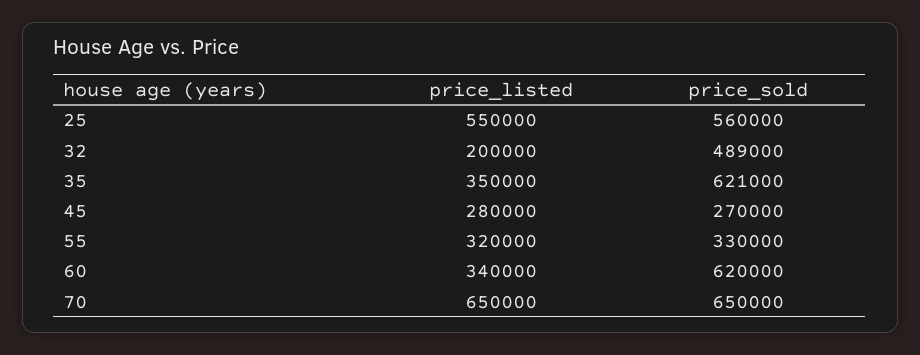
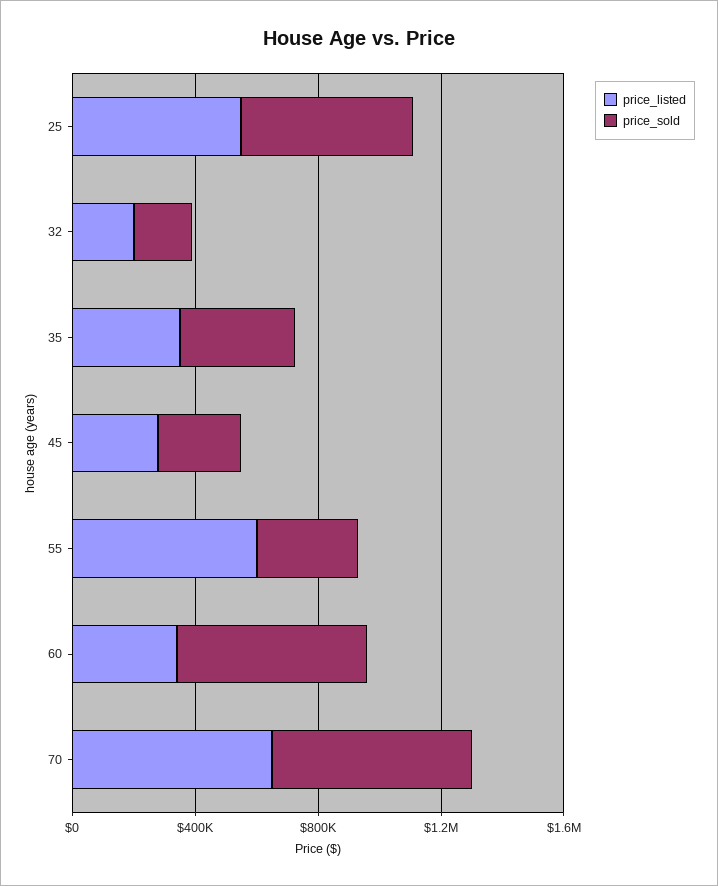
  {
    "price_listed": {
      "25": 550000,
      "32": 200000,
      "35": 350000,
      "45": 280000,
-     "55": 320000,
+     "55": 600000,
      "60": 340000,
      "70": 650000
    },
    "price_sold": {
      "25": 560000,
-     "32": 489000,
+     "32": 200000,
-     "35": 621000,
+     "35": 400000,
      "45": 270000,
      "55": 330000,
      "60": 620000,
      "70": 650000
    }
  }

